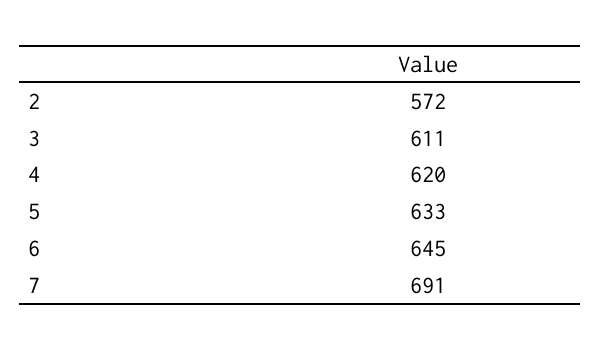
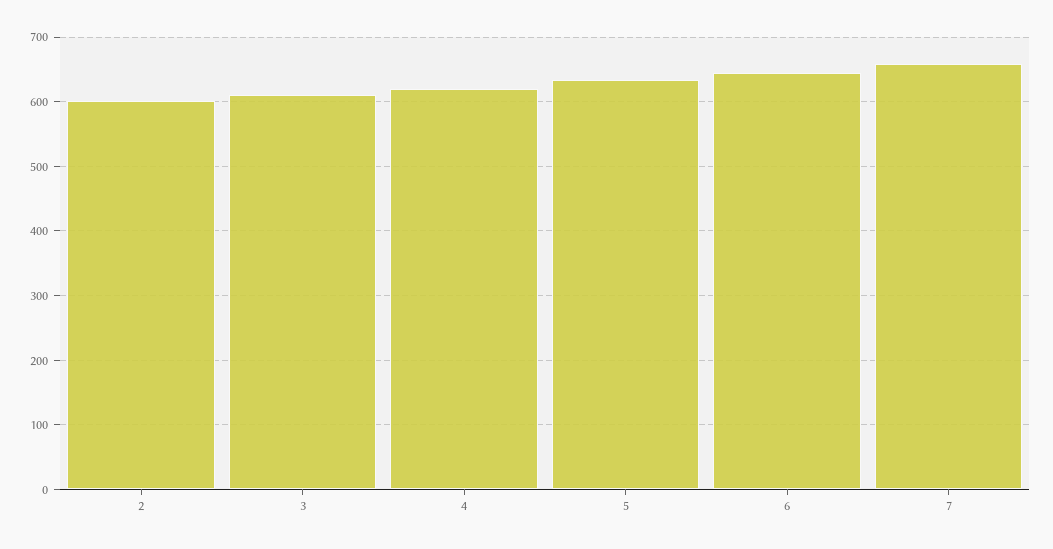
  {
-   "2": 572,
+   "2": 600,
    "3": 611,
    "4": 620,
    "5": 633,
    "6": 645,
-   "7": 691
+   "7": 660
  }

